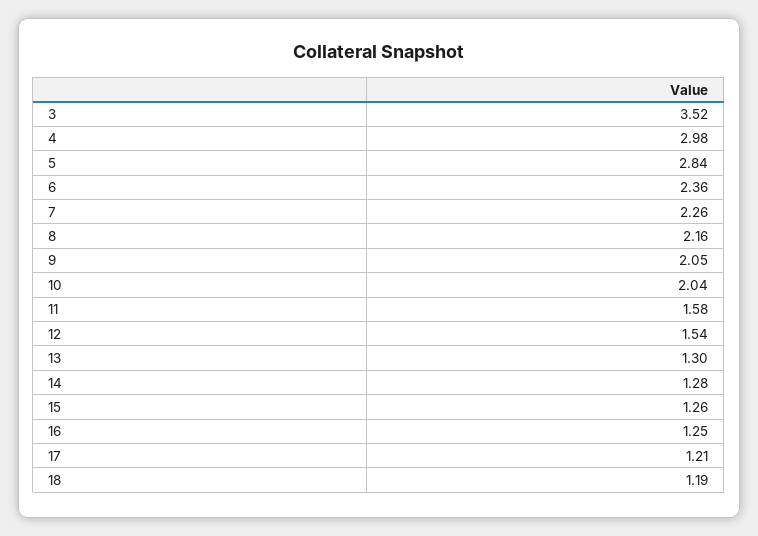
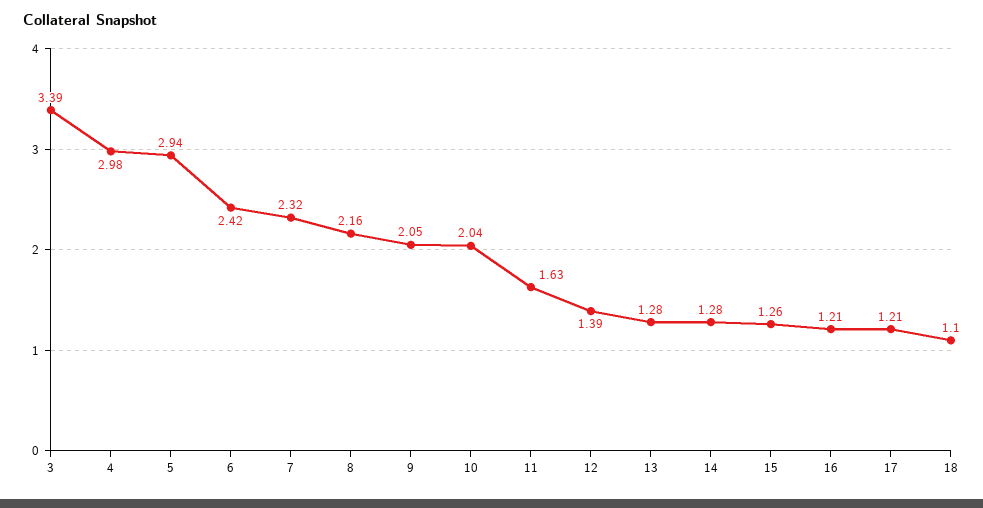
  {
-   "3": 3.52,
+   "3": 3.39,
    "4": 2.98,
-   "5": 2.84,
+   "5": 2.94,
-   "6": 2.36,
+   "6": 2.42,
-   "7": 2.26,
+   "7": 2.32,
    "8": 2.16,
    "9": 2.05,
    "10": 2.04,
-   "11": 1.58,
+   "11": 1.63,
-   "12": 1.54,
+   "12": 1.39,
-   "13": 1.3,
+   "13": 1.28,
    "14": 1.28,
    "15": 1.26,
-   "16": 1.25,
+   "16": 1.21,
    "17": 1.21,
-   "18": 1.19
+   "18": 1.1
  }

